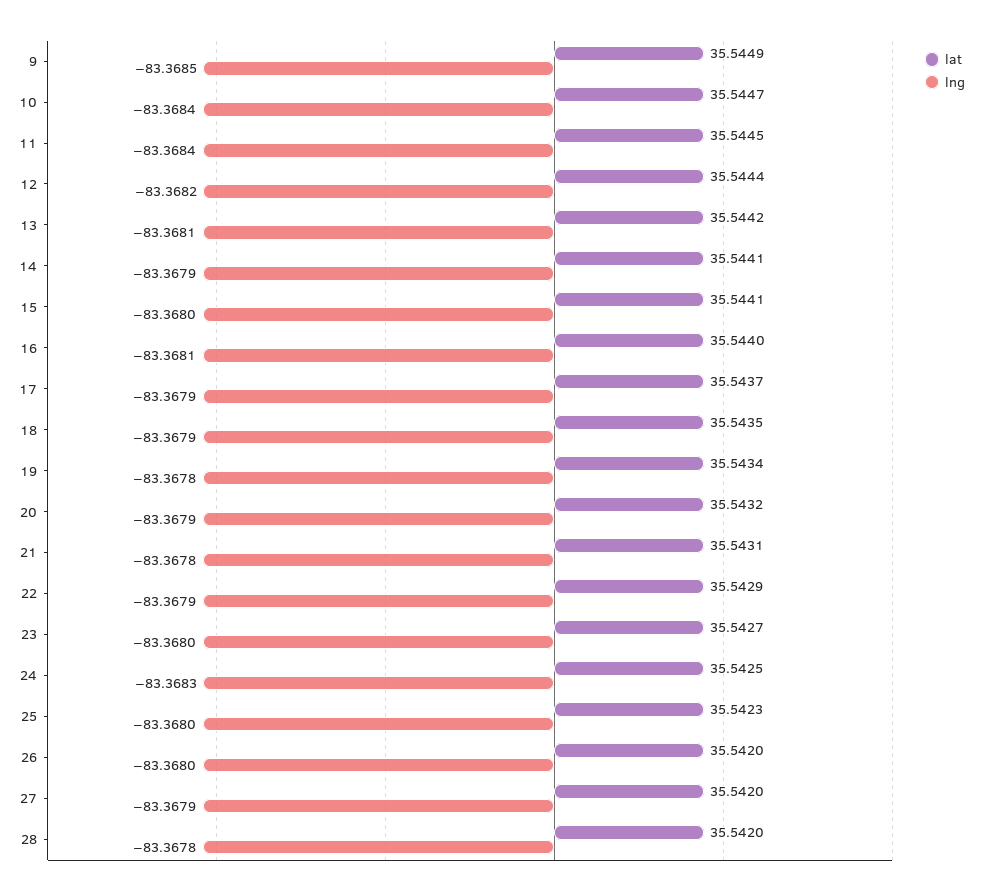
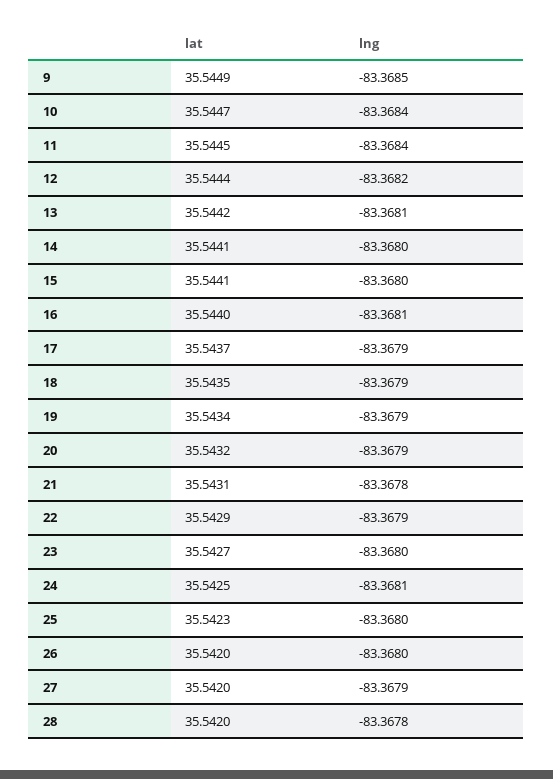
  {
    "lat": {
      "9": 35.5449,
      "10": 35.5447,
      "11": 35.5445,
      "12": 35.5444,
      "13": 35.5442,
      "14": 35.5441,
      "15": 35.5441,
      "16": 35.544,
      "17": 35.5437,
      "18": 35.5435,
      "19": 35.5434,
      "20": 35.5432,
      "21": 35.5431,
      "22": 35.5429,
      "23": 35.5427,
      "24": 35.5425,
      "25": 35.5423,
      "26": 35.542,
      "27": 35.542,
      "28": 35.542
    },
    "lng": {
      "9": -83.3685,
      "10": -83.3684,
      "11": -83.3684,
      "12": -83.3682,
      "13": -83.3681,
-     "14": -83.3679,
+     "14": -83.368,
      "15": -83.368,
      "16": -83.3681,
      "17": -83.3679,
      "18": -83.3679,
-     "19": -83.3678,
+     "19": -83.3679,
      "20": -83.3679,
      "21": -83.3678,
      "22": -83.3679,
      "23": -83.368,
-     "24": -83.3683,
+     "24": -83.3681,
      "25": -83.368,
      "26": -83.368,
      "27": -83.3679,
      "28": -83.3678
    }
  }

